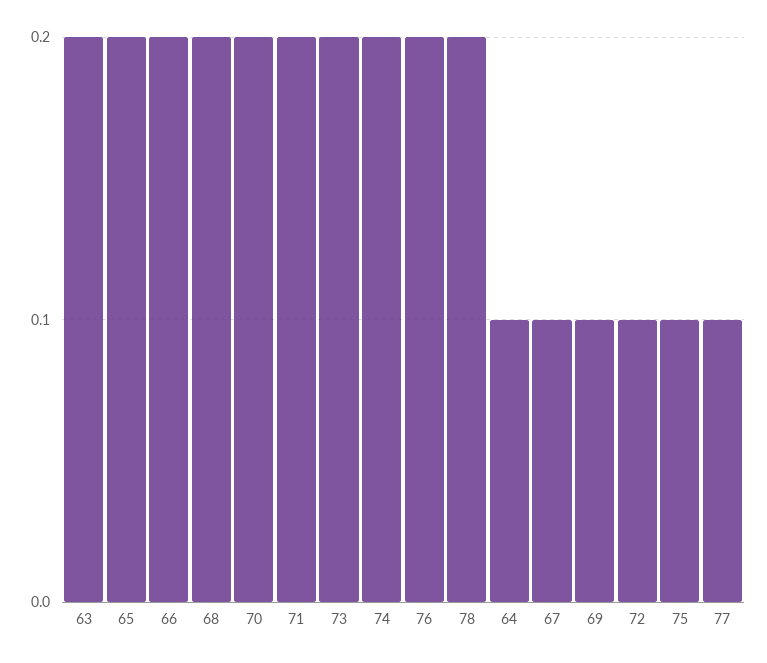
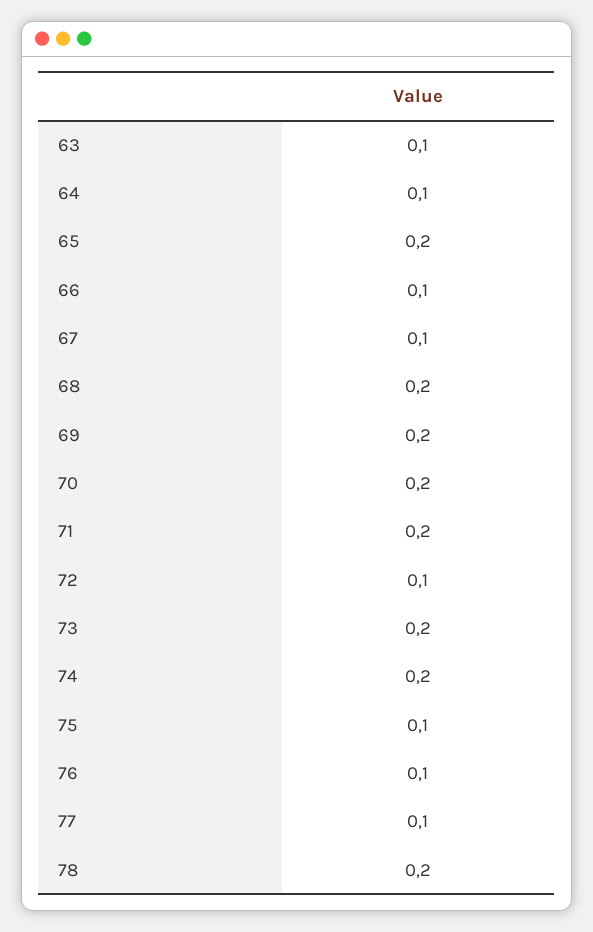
  {
-   "63": 0.2,
+   "63": 0.1,
    "65": 0.2,
-   "66": 0.2,
+   "66": 0.1,
    "68": 0.2,
    "70": 0.2,
    "71": 0.2,
    "73": 0.2,
    "74": 0.2,
-   "76": 0.2,
+   "76": 0.1,
    "78": 0.2,
    "64": 0.1,
    "67": 0.1,
-   "69": 0.1,
+   "69": 0.2,
    "72": 0.1,
    "75": 0.1,
    "77": 0.1
  }

